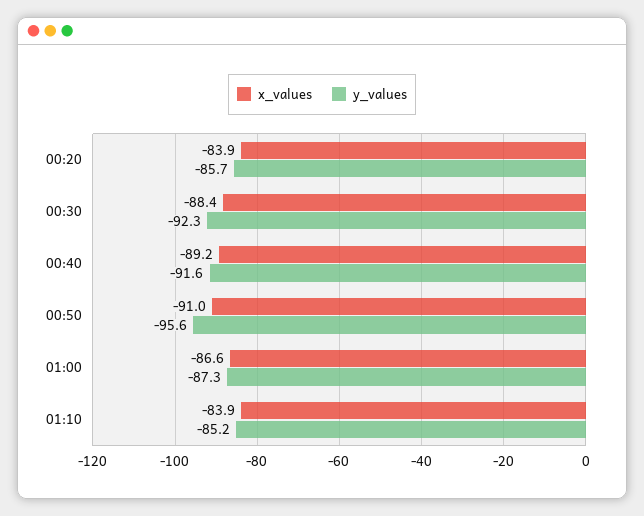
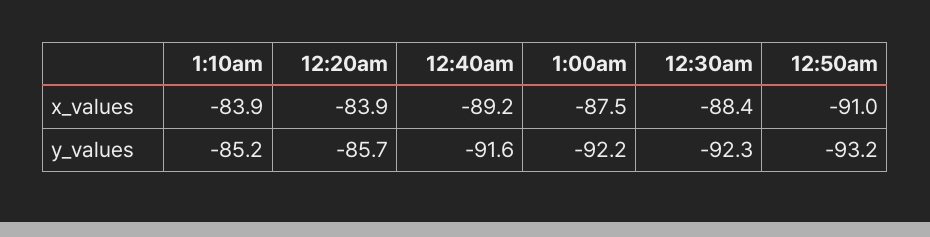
  {
    "x_values": {
      "00:20": -83.9,
      "00:30": -88.4,
      "00:40": -89.2,
      "00:50": -91,
-     "01:00": -86.6,
+     "01:00": -87.5,
      "01:10": -83.9
    },
    "y_values": {
      "00:20": -85.7,
      "00:30": -92.3,
      "00:40": -91.6,
-     "00:50": -95.6,
+     "00:50": -93.2,
-     "01:00": -87.3,
+     "01:00": -92.2,
      "01:10": -85.2
    }
  }

